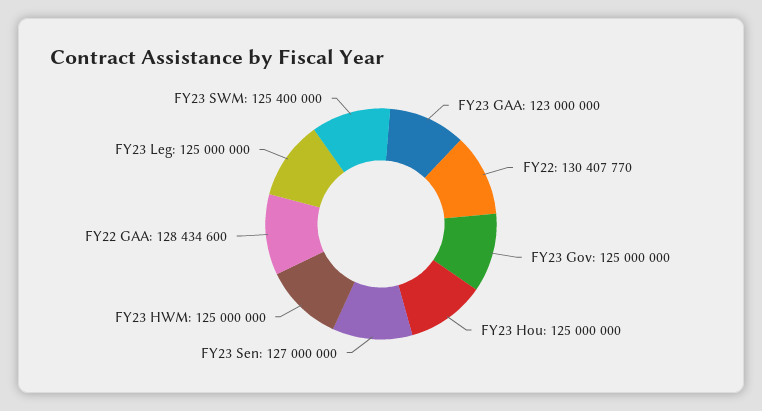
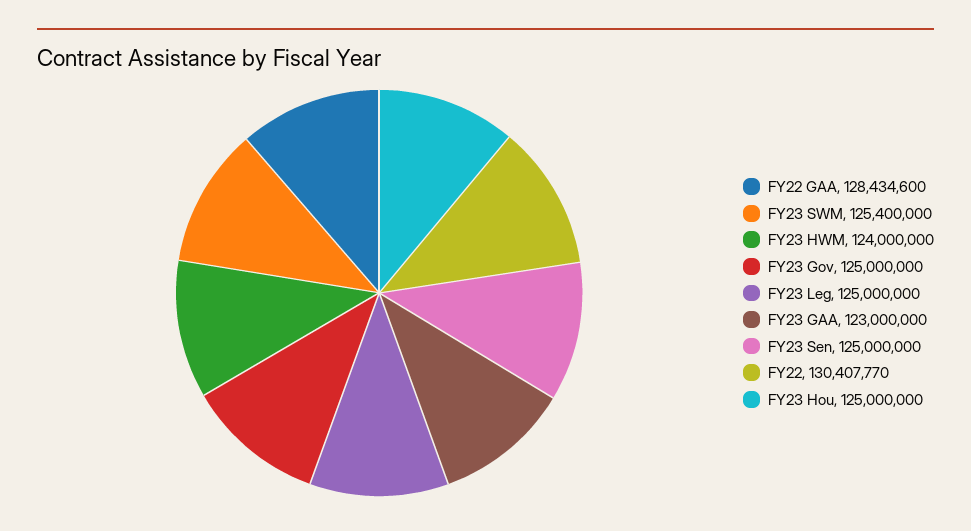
  {
    "FY23 GAA": 123000000,
    "FY22": 130407770,
    "FY23 Gov": 125000000,
    "FY23 Hou": 125000000,
-   "FY23 Sen": 127000000,
+   "FY23 Sen": 125000000,
-   "FY23 HWM": 125000000,
+   "FY23 HWM": 124000000,
    "FY22 GAA": 128434600,
    "FY23 Leg": 125000000,
    "FY23 SWM": 125400000
  }

